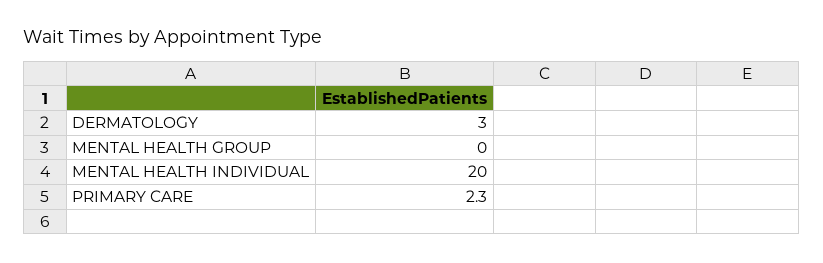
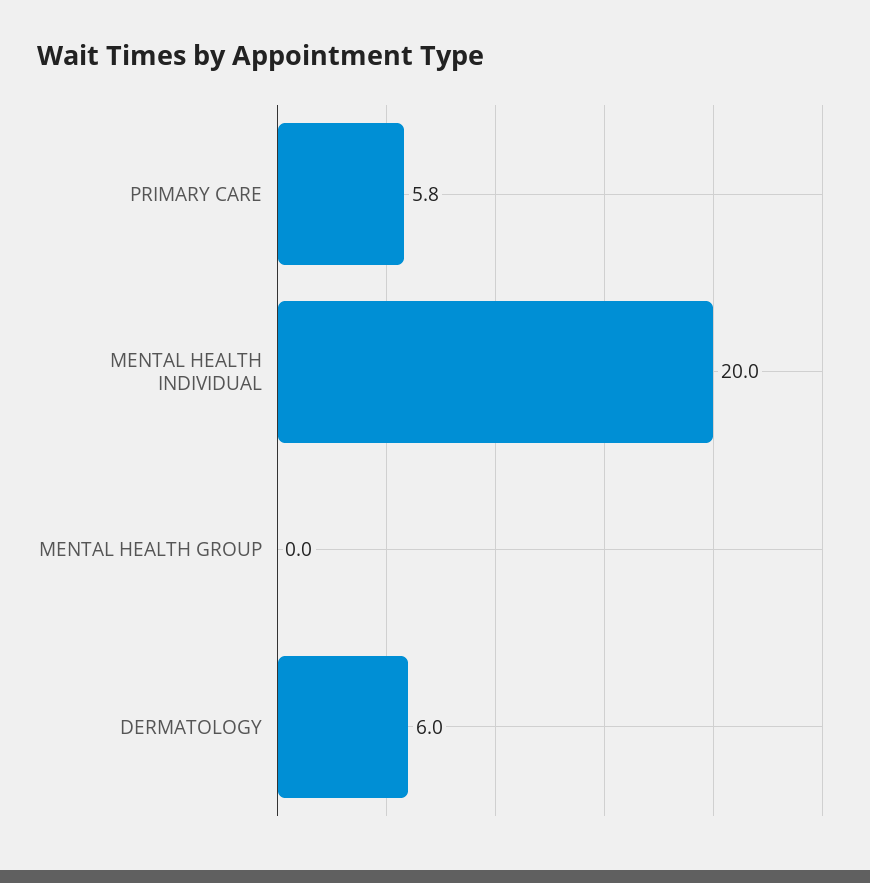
  {
-   "DERMATOLOGY": 3,
+   "DERMATOLOGY": 6,
    "MENTAL HEALTH GROUP": 0,
    "MENTAL HEALTH INDIVIDUAL": 20,
-   "PRIMARY CARE": 2.3
+   "PRIMARY CARE": 5.8
  }

